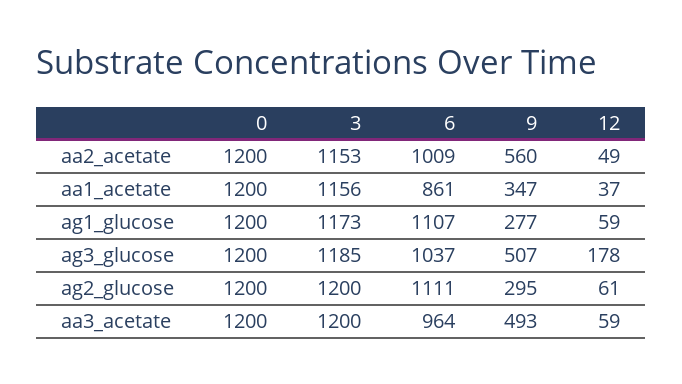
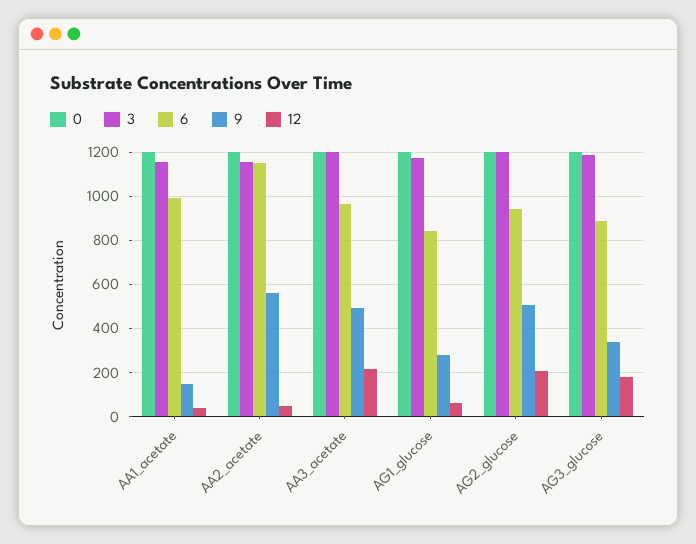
  {
    "0": {
      "aa2_acetate": 1200,
      "aa1_acetate": 1200,
      "ag1_glucose": 1200,
      "ag3_glucose": 1200,
      "ag2_glucose": 1200,
      "aa3_acetate": 1200
    },
    "3": {
      "aa2_acetate": 1153,
      "aa1_acetate": 1156,
      "ag1_glucose": 1173,
      "ag3_glucose": 1185,
      "ag2_glucose": 1200,
      "aa3_acetate": 1200
    },
    "6": {
-     "aa2_acetate": 1009,
+     "aa2_acetate": 1150,
-     "aa1_acetate": 861,
+     "aa1_acetate": 1000,
-     "ag1_glucose": 1107,
+     "ag1_glucose": 850,
-     "ag3_glucose": 1037,
+     "ag3_glucose": 900,
-     "ag2_glucose": 1111,
+     "ag2_glucose": 950,
      "aa3_acetate": 964
    },
    "9": {
      "aa2_acetate": 560,
-     "aa1_acetate": 347,
+     "aa1_acetate": 150,
      "ag1_glucose": 277,
-     "ag3_glucose": 507,
+     "ag3_glucose": 350,
-     "ag2_glucose": 295,
+     "ag2_glucose": 500,
      "aa3_acetate": 493
    },
    "12": {
      "aa2_acetate": 49,
      "aa1_acetate": 37,
      "ag1_glucose": 59,
      "ag3_glucose": 178,
-     "ag2_glucose": 61,
+     "ag2_glucose": 200,
-     "aa3_acetate": 59
+     "aa3_acetate": 200
    }
  }

